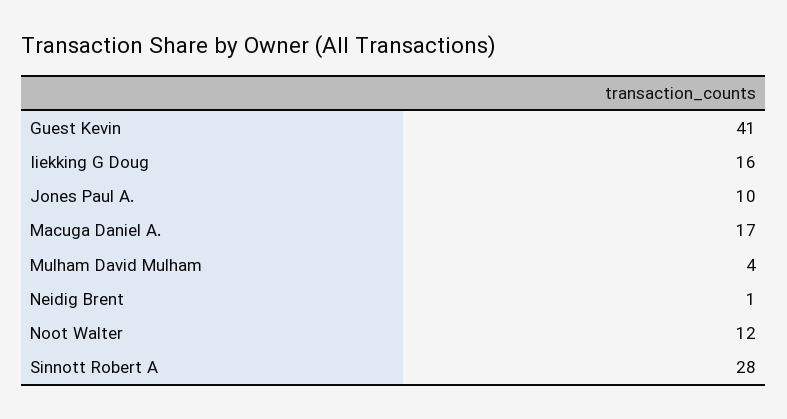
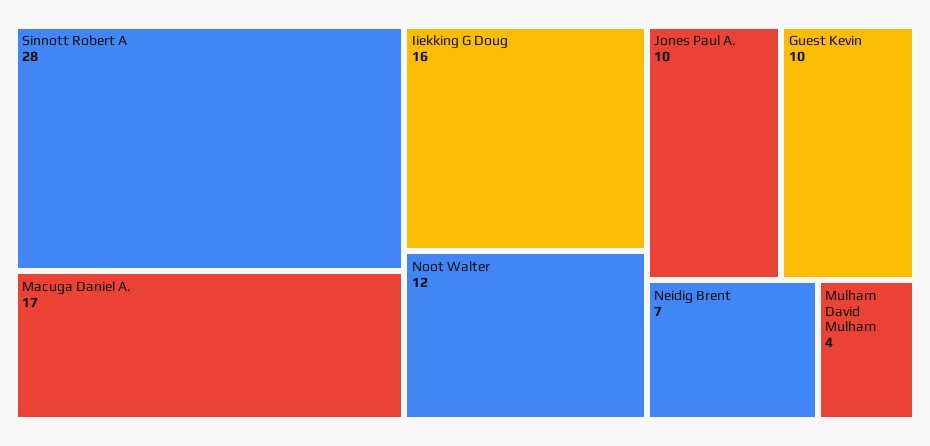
  {
-   "Guest Kevin": 41,
+   "Guest Kevin": 10,
    "Iiekking G Doug": 16,
    "Jones Paul A.": 10,
    "Macuga Daniel A.": 17,
    "Mulham David Mulham": 4,
-   "Neidig Brent": 1,
+   "Neidig Brent": 7,
    "Noot Walter": 12,
    "Sinnott Robert A": 28
  }

